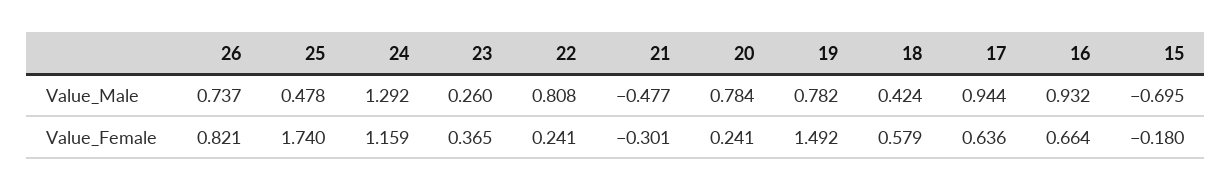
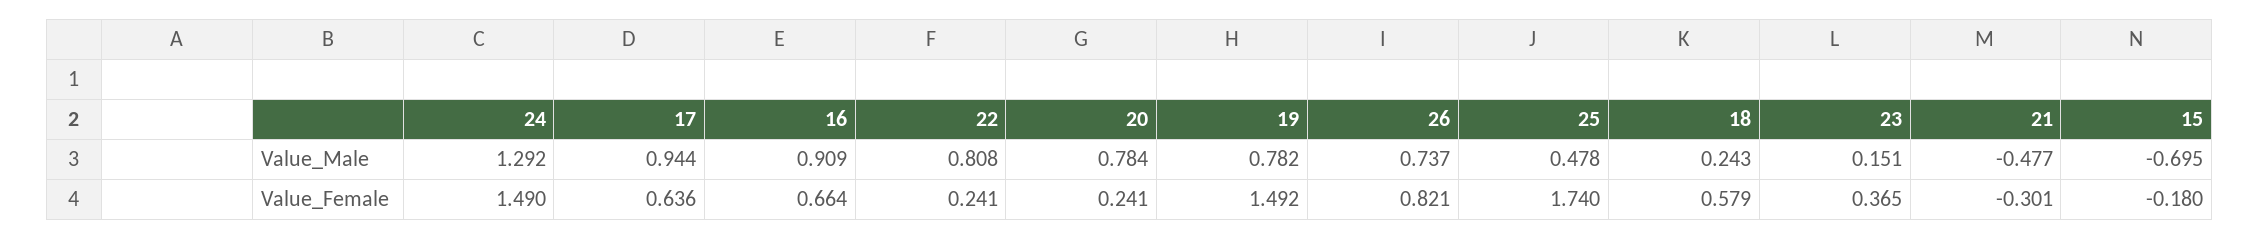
  {
    "26": {
      "Value_Male": 0.737,
      "Value_Female": 0.821
    },
    "25": {
      "Value_Male": 0.478,
      "Value_Female": 1.74
    },
    "24": {
      "Value_Male": 1.292,
-     "Value_Female": 1.159
+     "Value_Female": 1.49
    },
    "23": {
-     "Value_Male": 0.26,
+     "Value_Male": 0.151,
      "Value_Female": 0.365
    },
    "22": {
      "Value_Male": 0.808,
      "Value_Female": 0.241
    },
    "21": {
      "Value_Male": -0.477,
      "Value_Female": -0.301
    },
    "20": {
      "Value_Male": 0.784,
      "Value_Female": 0.241
    },
    "19": {
      "Value_Male": 0.782,
      "Value_Female": 1.492
    },
    "18": {
-     "Value_Male": 0.424,
+     "Value_Male": 0.243,
      "Value_Female": 0.579
    },
    "17": {
      "Value_Male": 0.944,
      "Value_Female": 0.636
    },
    "16": {
-     "Value_Male": 0.932,
+     "Value_Male": 0.909,
      "Value_Female": 0.664
    },
    "15": {
      "Value_Male": -0.695,
      "Value_Female": -0.18
    }
  }

